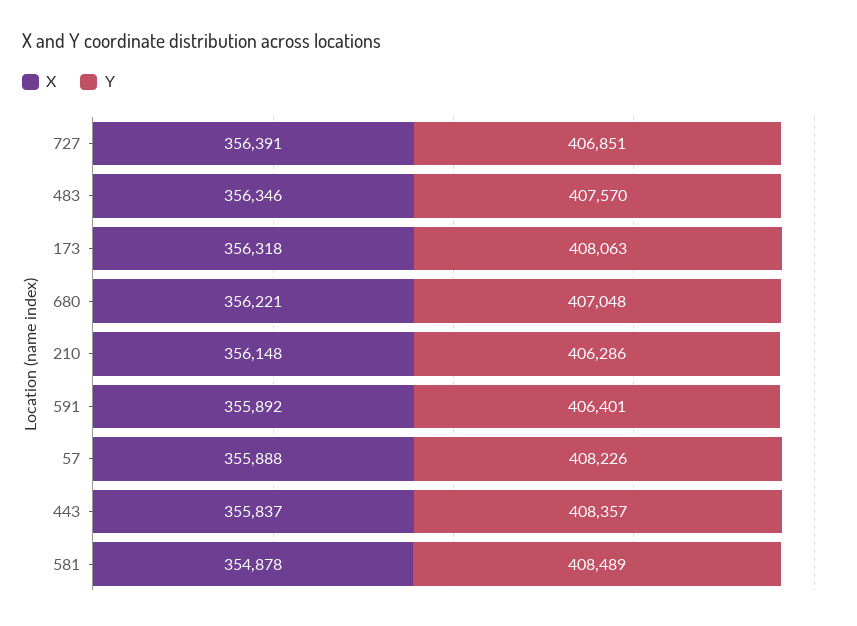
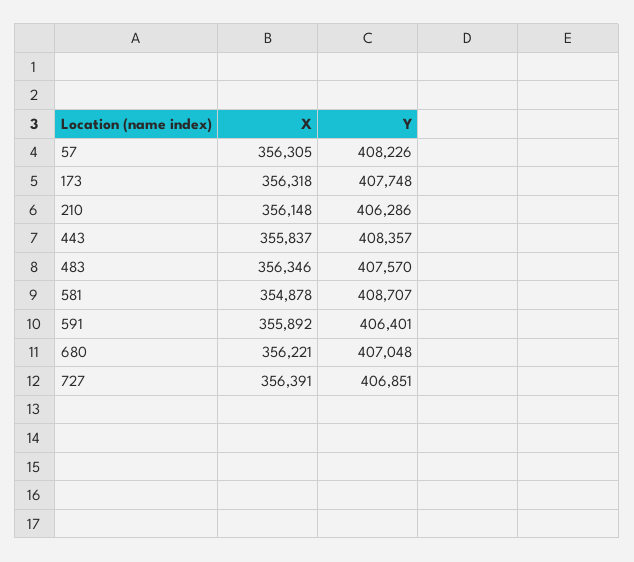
  {
    "X": {
      "727": 356391,
      "483": 356346,
      "173": 356318,
      "680": 356221,
      "210": 356148,
      "591": 355892,
-     "57": 355888,
+     "57": 356305,
      "443": 355837,
      "581": 354878
    },
    "Y": {
      "727": 406851,
      "483": 407570,
-     "173": 408063,
+     "173": 407748,
      "680": 407048,
      "210": 406286,
      "591": 406401,
      "57": 408226,
      "443": 408357,
-     "581": 408489
+     "581": 408707
    }
  }

